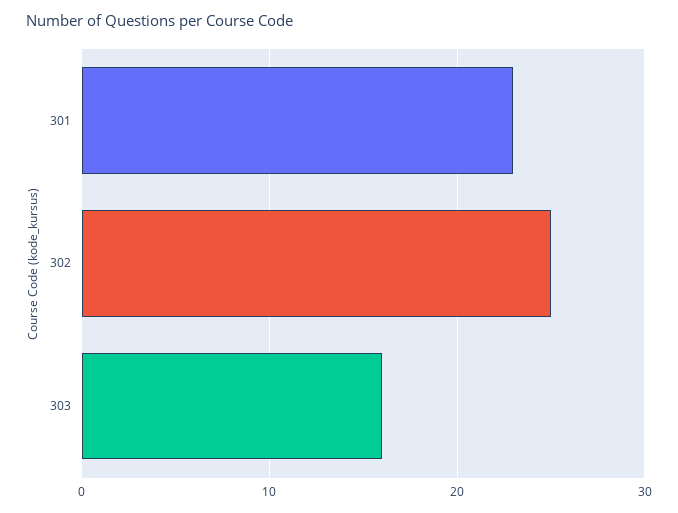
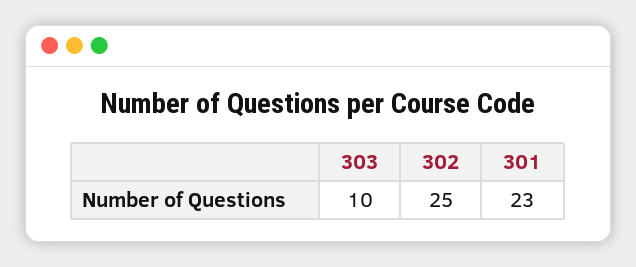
  {
    "301": 23,
    "302": 25,
-   "303": 16
+   "303": 10
  }

